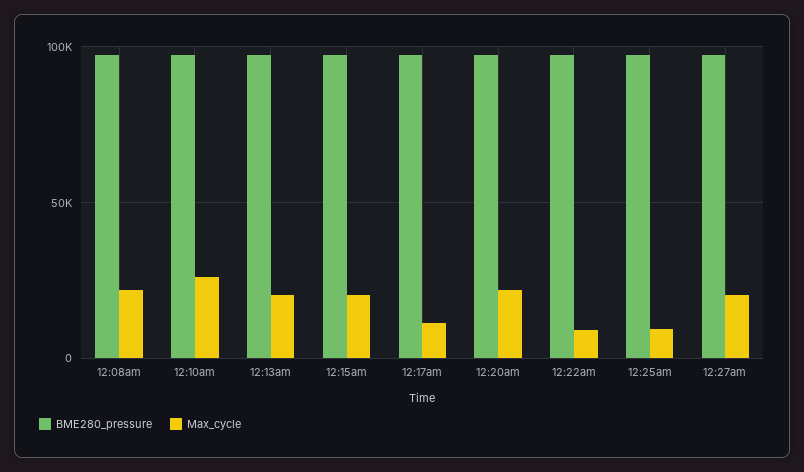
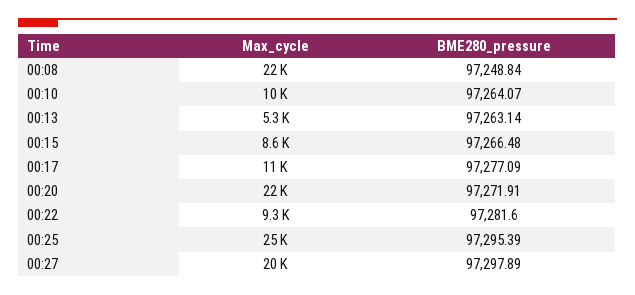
  {
    "BME280_pressure": {
      "12:08am": 97248.84,
      "12:10am": 97264.07,
      "12:13am": 97263.14,
      "12:15am": 97266.48,
      "12:17am": 97277.09,
      "12:20am": 97271.91,
      "12:22am": 97281.6,
      "12:25am": 97295.39,
      "12:27am": 97297.89
    },
    "Max_cycle": {
      "12:08am": 22000,
-     "12:10am": 25000,
+     "12:10am": 10000,
-     "12:13am": 20000,
+     "12:13am": 5300,
-     "12:15am": 20000,
+     "12:15am": 8600,
      "12:17am": 11000,
      "12:20am": 22000,
      "12:22am": 9300,
-     "12:25am": 10000,
+     "12:25am": 25000,
      "12:27am": 20000
    }
  }

